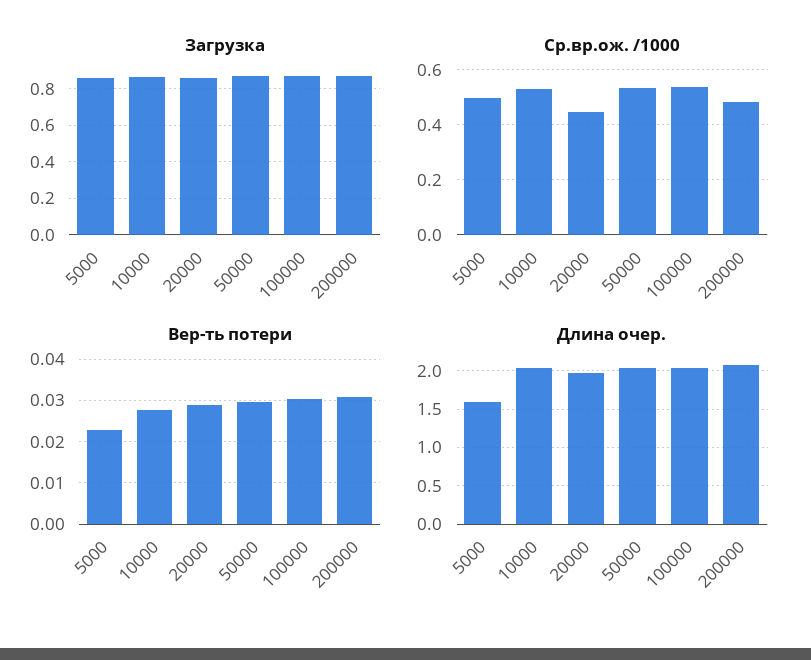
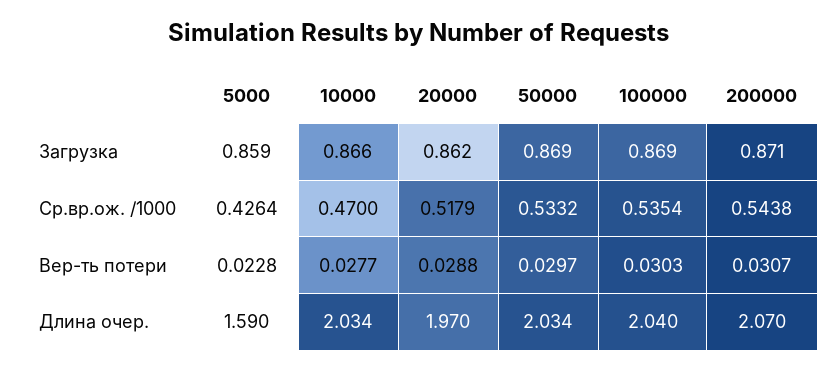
  {
    "Загрузка": {
      "5000": 0.859,
      "10000": 0.866,
      "20000": 0.862,
      "50000": 0.869,
      "100000": 0.869,
      "200000": 0.871
    },
    "Ср.вр.ож. /1000": {
-     "5000": 0.5,
+     "5000": 0.4264,
-     "10000": 0.525,
+     "10000": 0.47,
-     "20000": 0.45,
+     "20000": 0.5179,
      "50000": 0.5332,
      "100000": 0.5354,
-     "200000": 0.475
+     "200000": 0.5438
    },
    "Вер-ть потери": {
      "5000": 0.0228,
      "10000": 0.0277,
      "20000": 0.0288,
      "50000": 0.0297,
      "100000": 0.0303,
      "200000": 0.0307
    },
    "Длина очер.": {
      "5000": 1.59,
      "10000": 2.034,
      "20000": 1.97,
      "50000": 2.034,
      "100000": 2.04,
      "200000": 2.07
    }
  }

